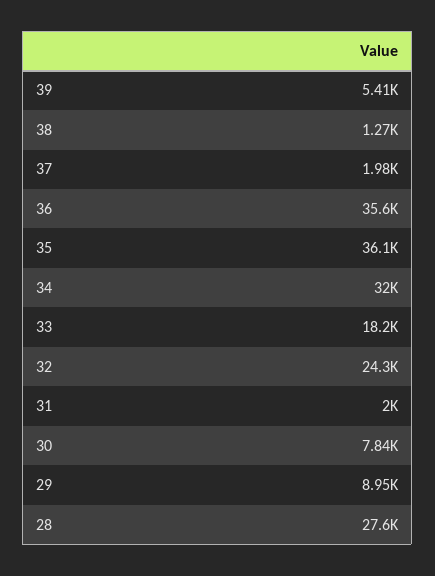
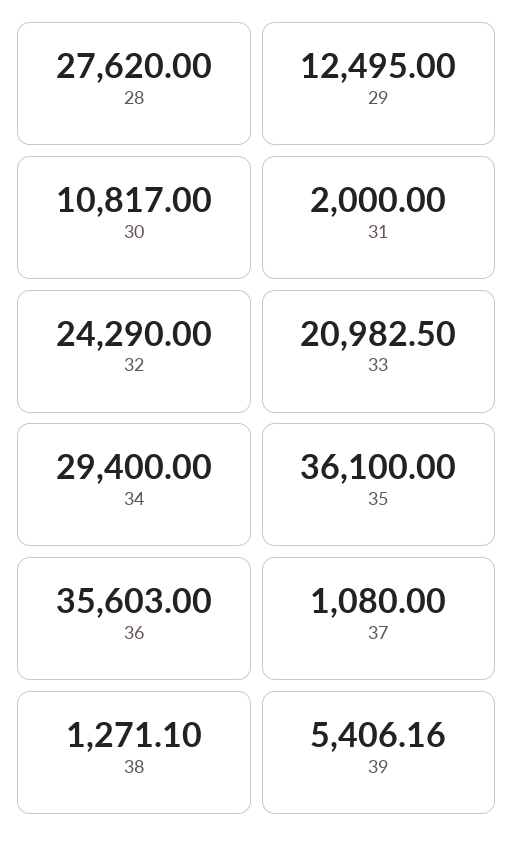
  {
    "39": 5406.16,
    "38": 1271.1,
-   "37": 1980,
+   "37": 1080,
    "36": 35603,
    "35": 36100,
-   "34": 32000,
+   "34": 29400,
-   "33": 18200,
+   "33": 20982.5,
    "32": 24290,
    "31": 2000,
-   "30": 7840,
+   "30": 10817,
-   "29": 8950,
+   "29": 12495,
    "28": 27620
  }

